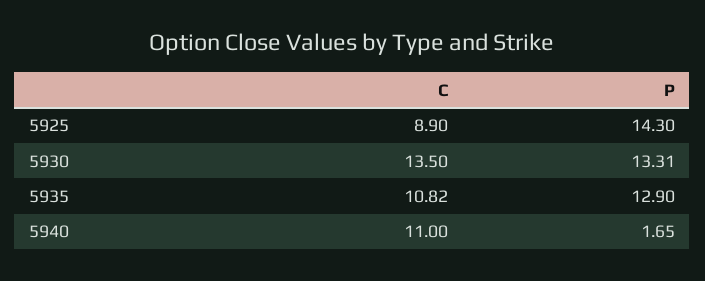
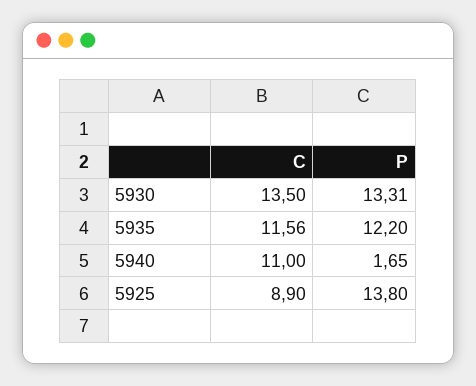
  {
    "C": {
      "5925": 8.9,
      "5930": 13.5,
-     "5935": 10.82,
+     "5935": 11.56,
      "5940": 11
    },
    "P": {
-     "5925": 14.3,
+     "5925": 13.8,
      "5930": 13.31,
-     "5935": 12.9,
+     "5935": 12.2,
      "5940": 1.65
    }
  }

